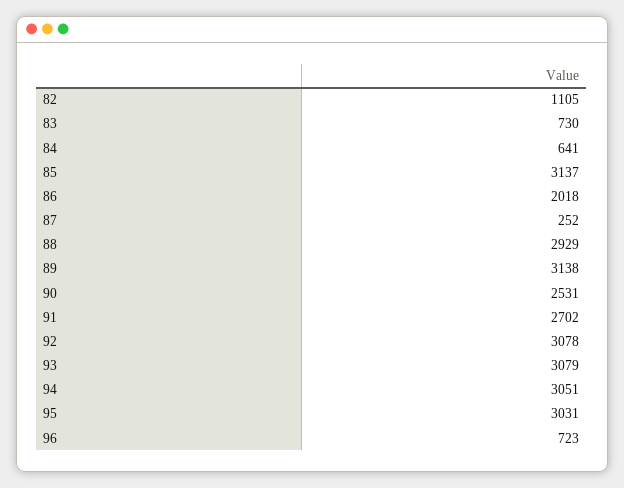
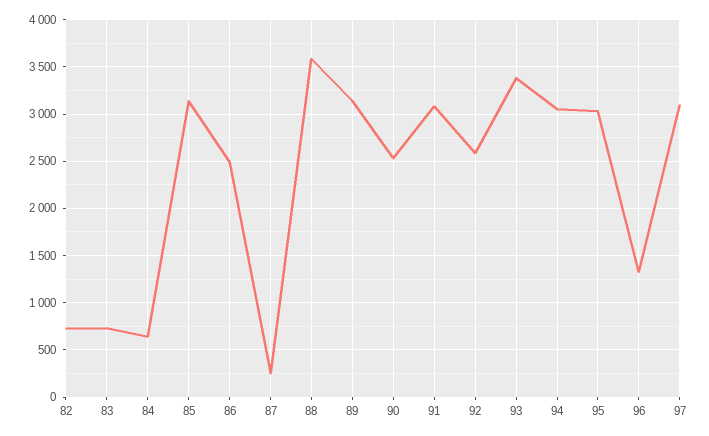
  {
-   "82": 1105,
+   "82": 700,
    "83": 730,
    "84": 641,
    "85": 3137,
-   "86": 2018,
+   "86": 2500,
    "87": 252,
-   "88": 2929,
+   "88": 3600,
    "89": 3138,
    "90": 2531,
-   "91": 2702,
+   "91": 3100,
-   "92": 3078,
+   "92": 2600,
-   "93": 3079,
+   "93": 3400,
    "94": 3051,
    "95": 3031,
-   "96": 723
+   "96": 1300,
+   "97": 3100
  }

